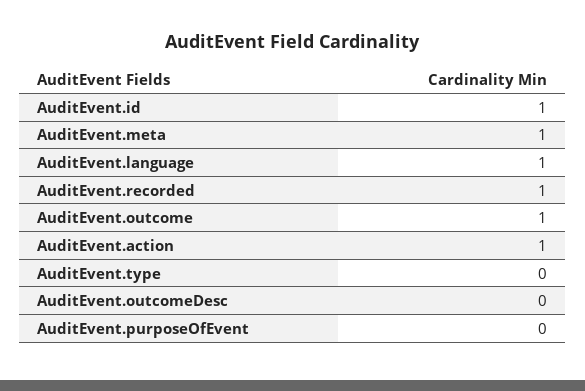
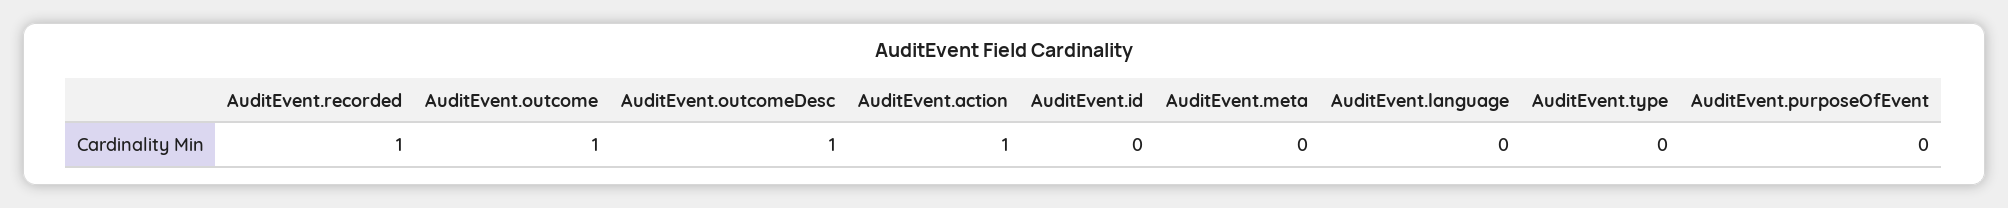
  {
-   "AuditEvent.id": 1,
+   "AuditEvent.id": 0,
-   "AuditEvent.meta": 1,
+   "AuditEvent.meta": 0,
-   "AuditEvent.language": 1,
+   "AuditEvent.language": 0,
    "AuditEvent.recorded": 1,
    "AuditEvent.outcome": 1,
    "AuditEvent.action": 1,
    "AuditEvent.type": 0,
-   "AuditEvent.outcomeDesc": 0,
+   "AuditEvent.outcomeDesc": 1,
    "AuditEvent.purposeOfEvent": 0
  }

